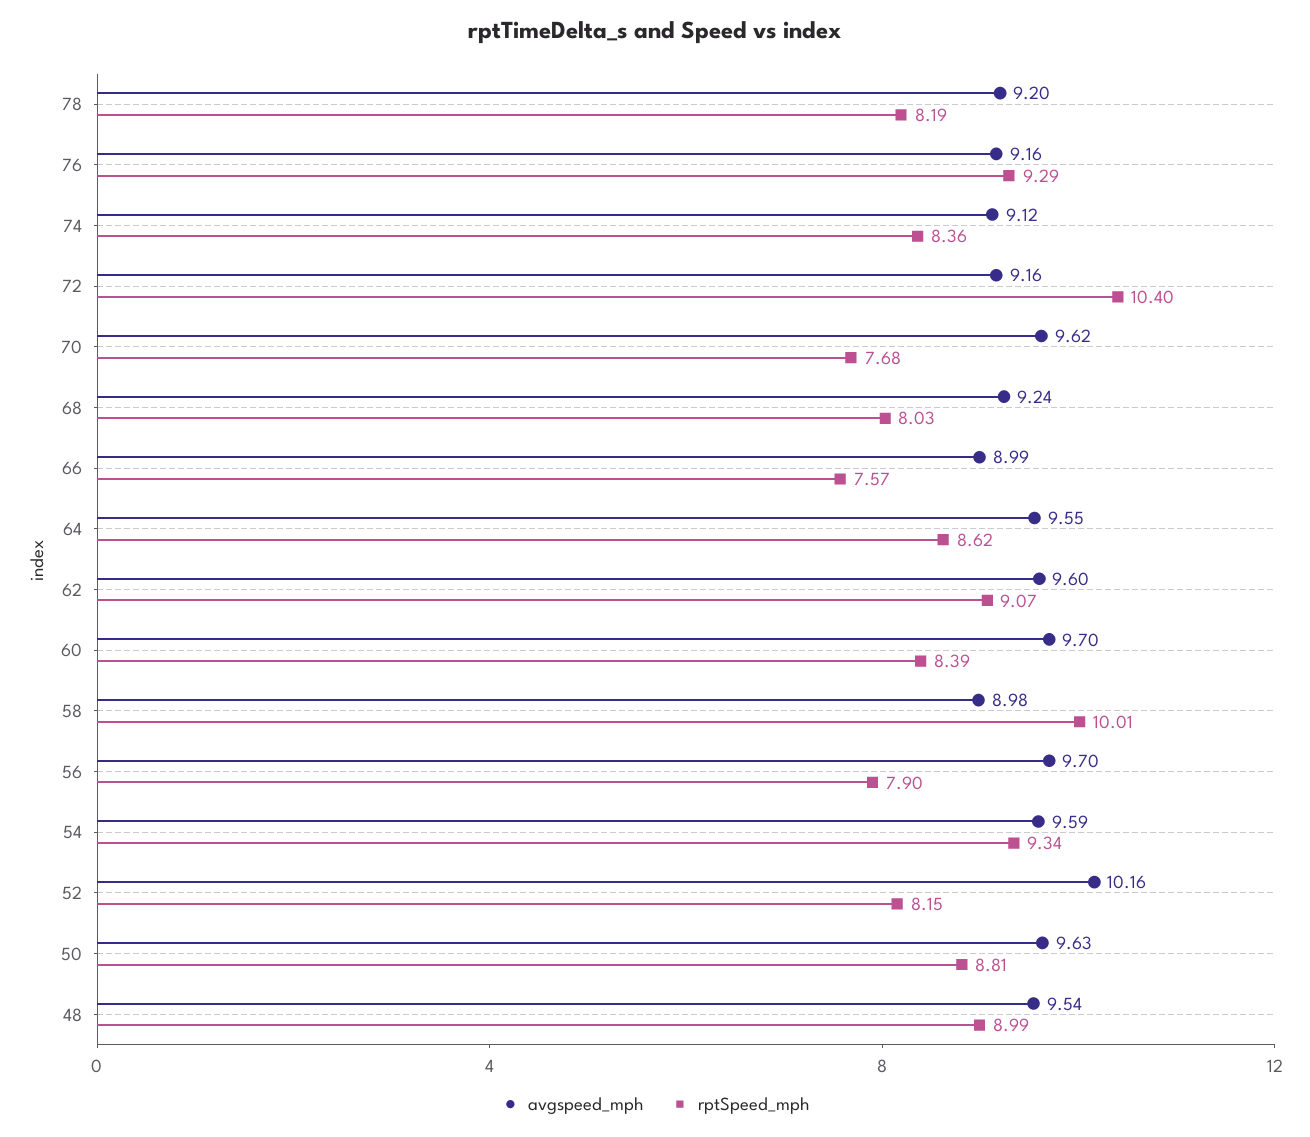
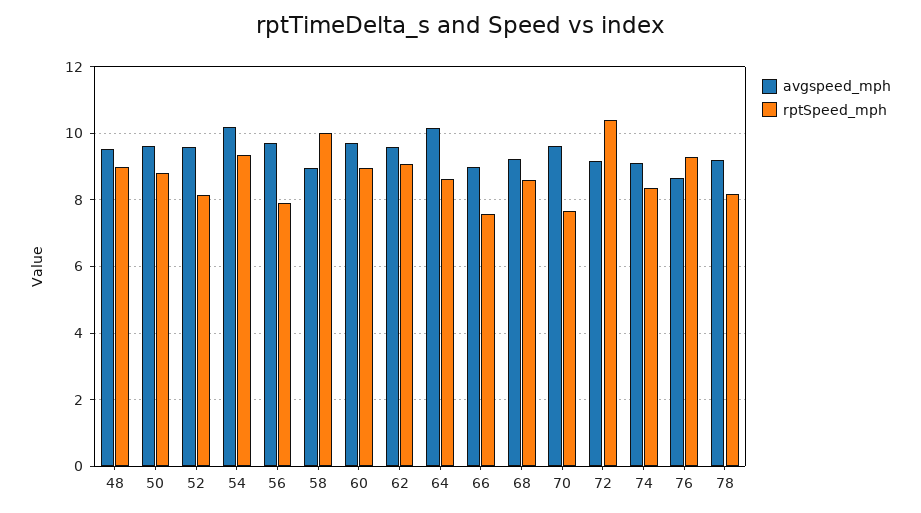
  {
    "avgspeed_mph": {
      "78": 9.2,
-     "76": 9.16,
+     "76": 8.6,
      "74": 9.12,
      "72": 9.16,
      "70": 9.62,
      "68": 9.24,
      "66": 8.99,
-     "64": 9.55,
+     "64": 10.2,
      "62": 9.6,
      "60": 9.7,
      "58": 8.98,
      "56": 9.7,
-     "54": 9.59,
+     "54": 10.2,
-     "52": 10.16,
+     "52": 9.6,
      "50": 9.63,
      "48": 9.54
    },
    "rptSpeed_mph": {
      "78": 8.19,
      "76": 9.29,
      "74": 8.36,
      "72": 10.4,
      "70": 7.68,
-     "68": 8.03,
+     "68": 8.6,
      "66": 7.57,
      "64": 8.62,
      "62": 9.07,
-     "60": 8.39,
+     "60": 9,
      "58": 10.01,
      "56": 7.9,
      "54": 9.34,
      "52": 8.15,
      "50": 8.81,
      "48": 8.99
    }
  }

